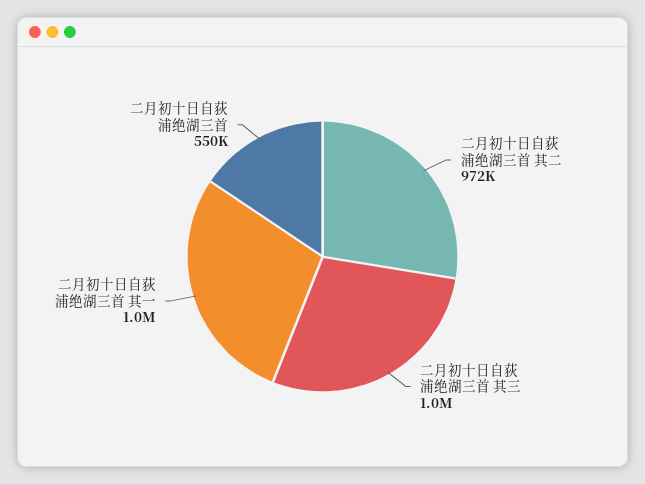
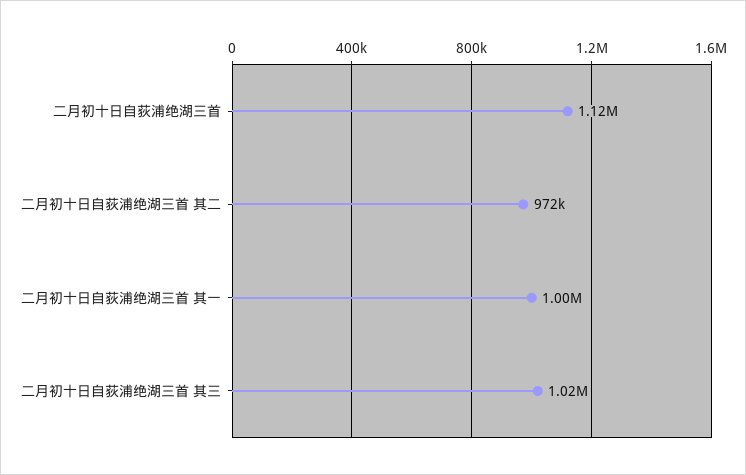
  {
    "二月初十日自荻浦绝湖三首 其二": 972000,
    "二月初十日自荻浦绝湖三首 其三": 1020000,
    "二月初十日自荻浦绝湖三首 其一": 1000000,
-   "二月初十日自荻浦绝湖三首": 550000
+   "二月初十日自荻浦绝湖三首": 1120000
  }

